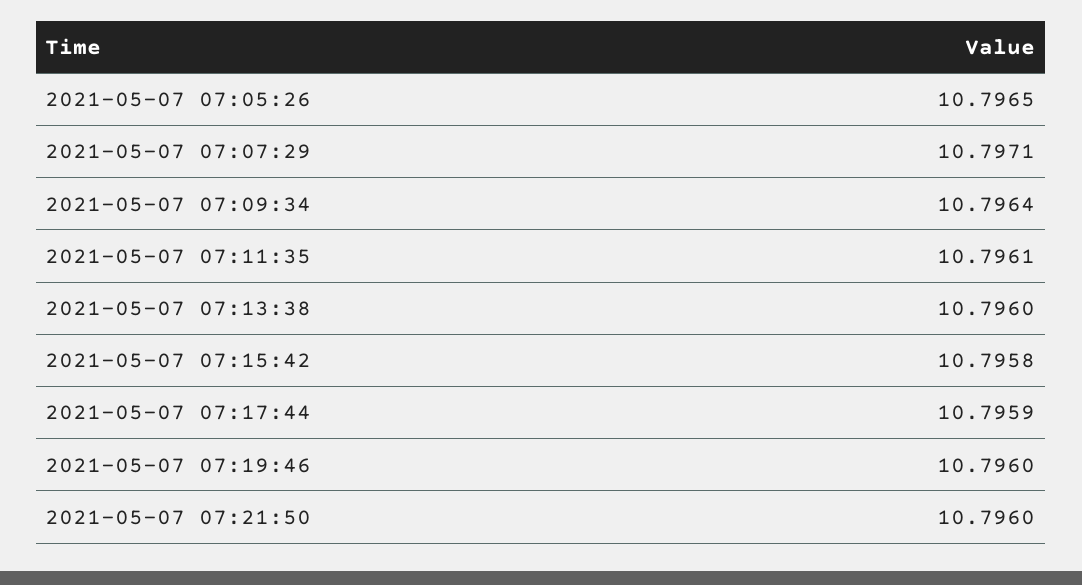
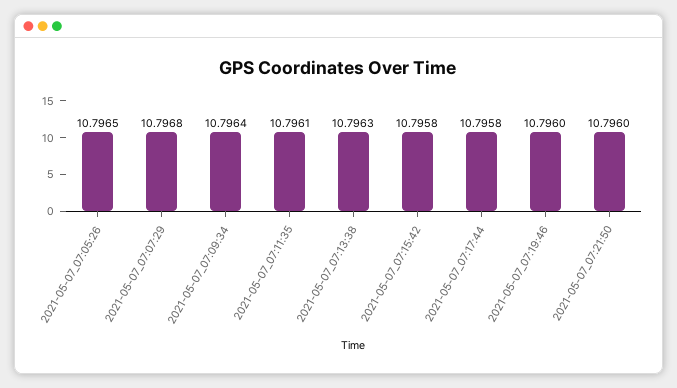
  {
    "2021-05-07 07:05:26": 10.7965,
-   "2021-05-07 07:07:29": 10.7971,
+   "2021-05-07 07:07:29": 10.7968,
    "2021-05-07 07:09:34": 10.7964,
    "2021-05-07 07:11:35": 10.7961,
-   "2021-05-07 07:13:38": 10.796,
+   "2021-05-07 07:13:38": 10.7963,
    "2021-05-07 07:15:42": 10.7958,
-   "2021-05-07 07:17:44": 10.7959,
+   "2021-05-07 07:17:44": 10.7958,
    "2021-05-07 07:19:46": 10.796,
    "2021-05-07 07:21:50": 10.796
  }

